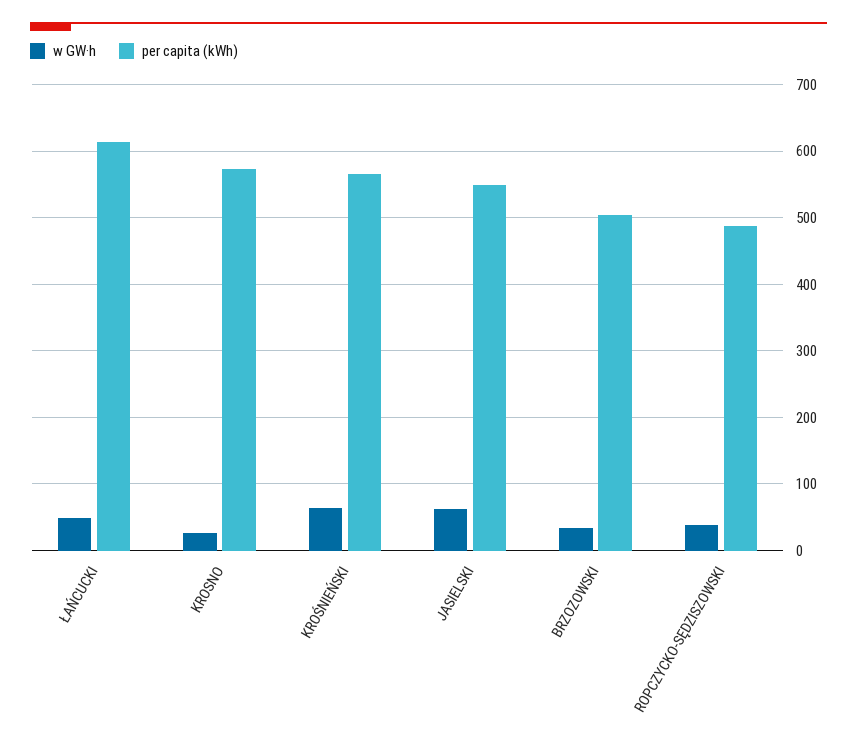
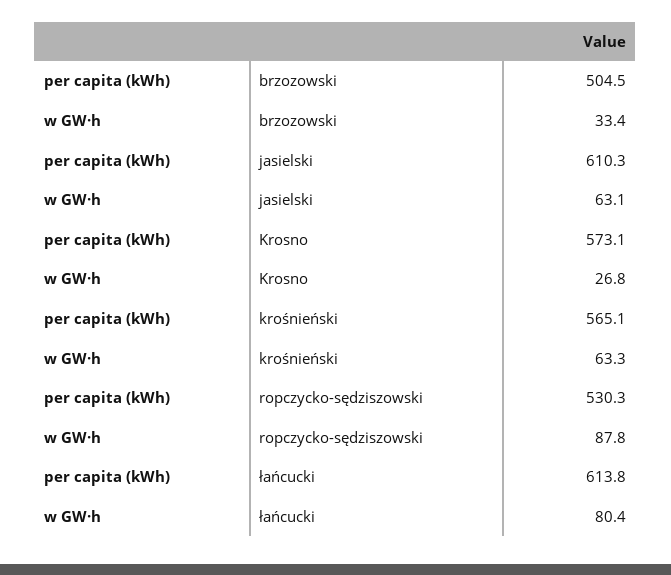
  {
    "w GW·h": {
-     "ŁAŃCUCKI": 50,
+     "ŁAŃCUCKI": 80.4,
      "KROSNO": 26.8,
      "KROŚNIEŃSKI": 63.3,
      "JASIELSKI": 63.1,
      "BRZOZOWSKI": 33.4,
-     "ROPCZYCKO-SĘDZISZOWSKI": 40
+     "ROPCZYCKO-SĘDZISZOWSKI": 87.8
    },
    "per capita (kWh)": {
      "ŁAŃCUCKI": 613.8,
      "KROSNO": 573.1,
      "KROŚNIEŃSKI": 565.1,
-     "JASIELSKI": 550,
+     "JASIELSKI": 610.3,
      "BRZOZOWSKI": 504.5,
-     "ROPCZYCKO-SĘDZISZOWSKI": 490
+     "ROPCZYCKO-SĘDZISZOWSKI": 530.3
    }
  }

